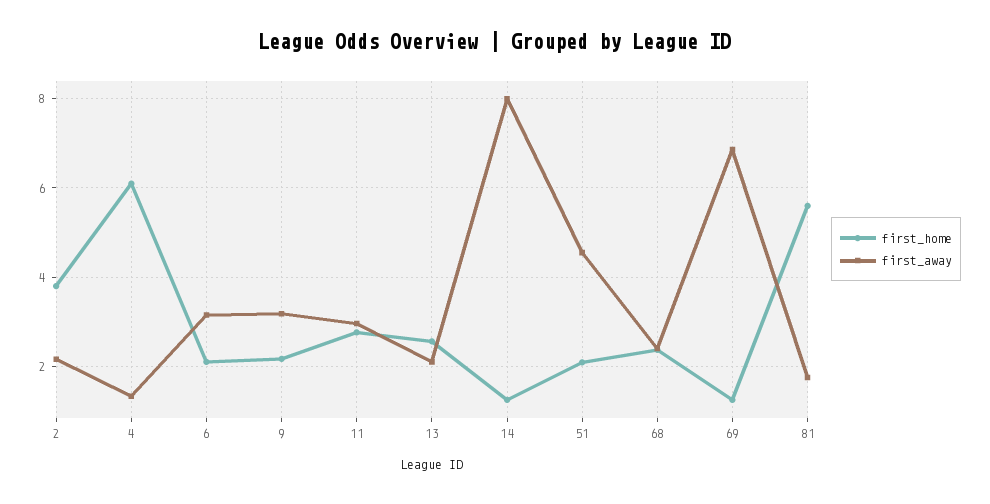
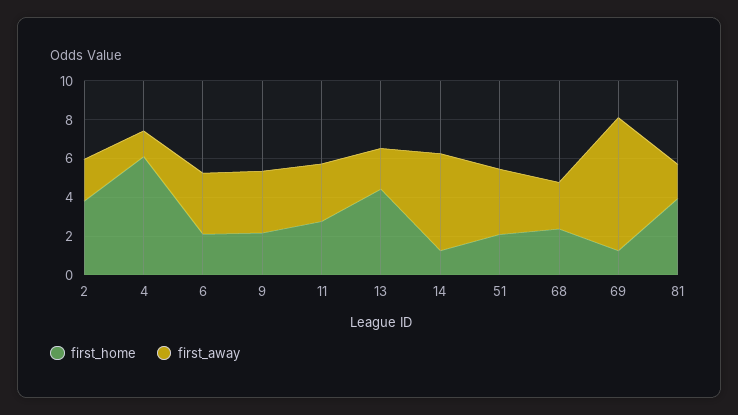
  {
    "first_home": {
      "2": 3.8,
      "4": 6.2,
      "6": 2.2,
      "9": 2.2,
      "11": 2.8,
-     "13": 2.6,
+     "13": 4.5,
      "14": 1.2,
      "51": 2,
      "68": 2.4,
      "69": 1.2,
-     "81": 5.6
+     "81": 4
    },
    "first_away": {
      "2": 2.2,
      "4": 1.4,
      "6": 3.2,
      "9": 3.2,
      "11": 3,
      "13": 2.2,
-     "14": 8,
+     "14": 5,
-     "51": 4.6,
+     "51": 3.5,
      "68": 2.4,
      "69": 6.8,
      "81": 1.8
    }
  }

